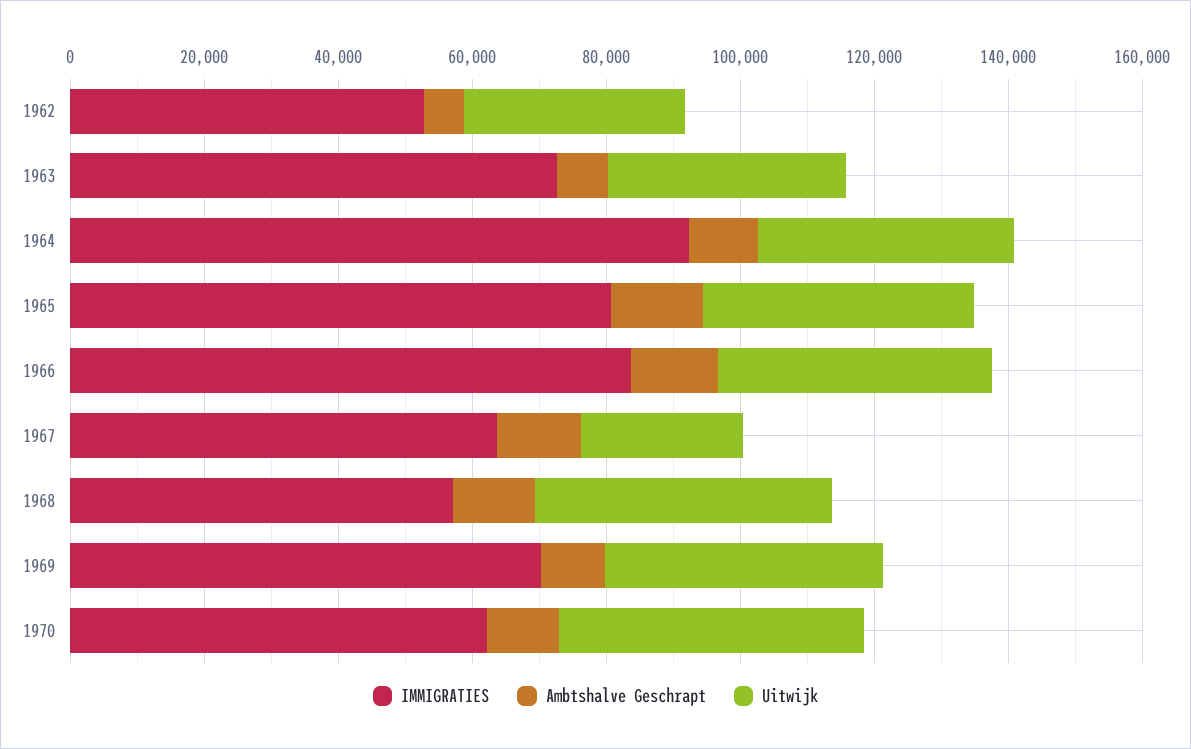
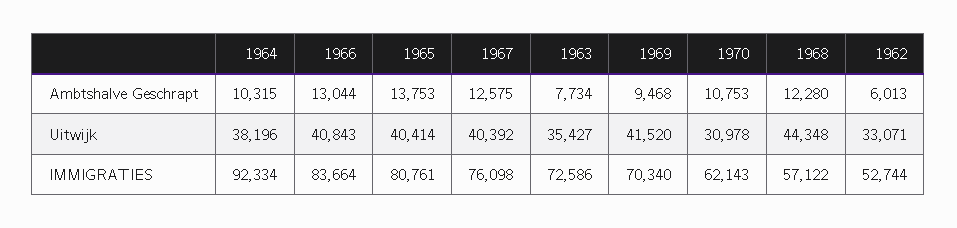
  {
    "IMMIGRATIES": {
      "1962": 52744,
      "1963": 72586,
      "1964": 92334,
      "1965": 80761,
      "1966": 83664,
-     "1967": 65000,
+     "1967": 76098,
      "1968": 57122,
      "1969": 70340,
      "1970": 62143
    },
    "Ambtshalve Geschrapt": {
      "1962": 6013,
      "1963": 7734,
      "1964": 10315,
      "1965": 13753,
      "1966": 13044,
      "1967": 12575,
      "1968": 12280,
      "1969": 9468,
      "1970": 10753
    },
    "Uitwijk": {
      "1962": 33071,
      "1963": 35427,
      "1964": 38196,
      "1965": 40414,
      "1966": 40843,
-     "1967": 25000,
+     "1967": 40392,
      "1968": 44348,
      "1969": 41520,
-     "1970": 45000
+     "1970": 30978
    }
  }

